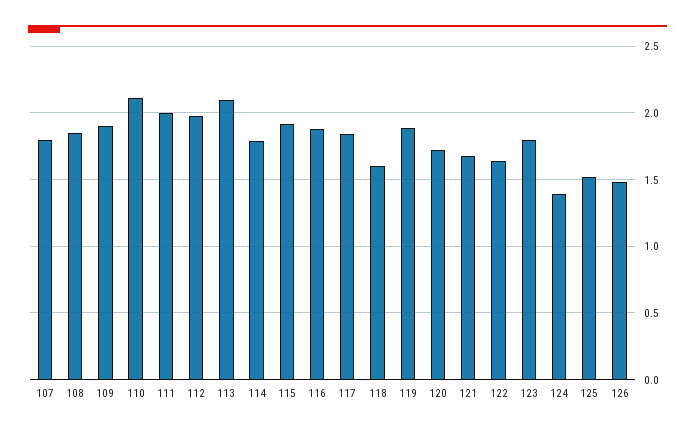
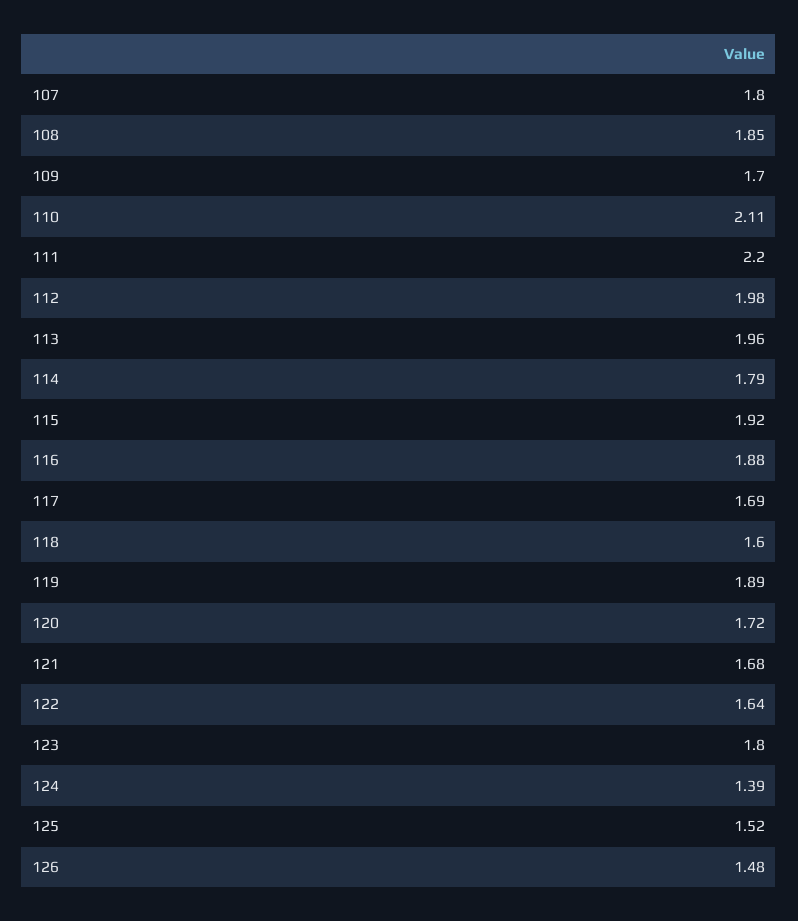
  {
    "107": 1.8,
    "108": 1.85,
-   "109": 1.9,
+   "109": 1.7,
    "110": 2.11,
-   "111": 2,
+   "111": 2.2,
    "112": 1.98,
-   "113": 2.1,
+   "113": 1.96,
    "114": 1.79,
    "115": 1.92,
    "116": 1.88,
-   "117": 1.85,
+   "117": 1.69,
    "118": 1.6,
    "119": 1.89,
    "120": 1.72,
    "121": 1.68,
    "122": 1.64,
    "123": 1.8,
    "124": 1.39,
    "125": 1.52,
    "126": 1.48
  }

